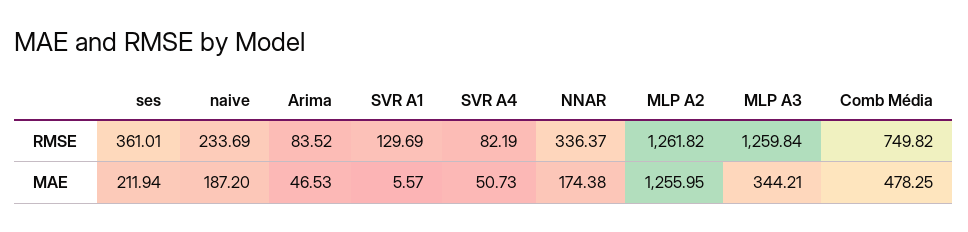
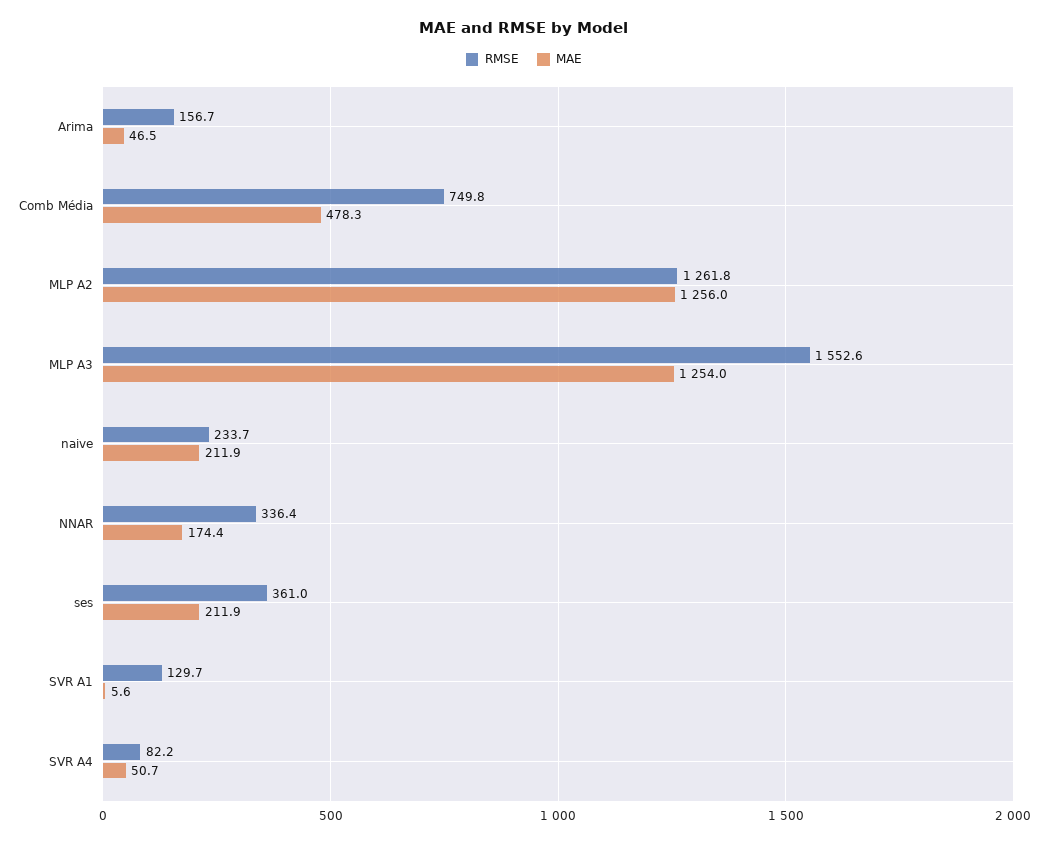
  {
    "RMSE": {
      "ses": 361.01,
      "naive": 233.69,
-     "Arima": 83.52,
+     "Arima": 156.7,
      "SVR A1": 129.69,
      "SVR A4": 82.19,
      "NNAR": 336.37,
      "MLP A2": 1261.82,
-     "MLP A3": 1259.84,
+     "MLP A3": 1552.6,
      "Comb Média": 749.82
    },
    "MAE": {
      "ses": 211.94,
-     "naive": 187.2,
+     "naive": 211.9,
      "Arima": 46.53,
      "SVR A1": 5.57,
      "SVR A4": 50.73,
      "NNAR": 174.38,
      "MLP A2": 1255.95,
-     "MLP A3": 344.21,
+     "MLP A3": 1254,
      "Comb Média": 478.25
    }
  }

